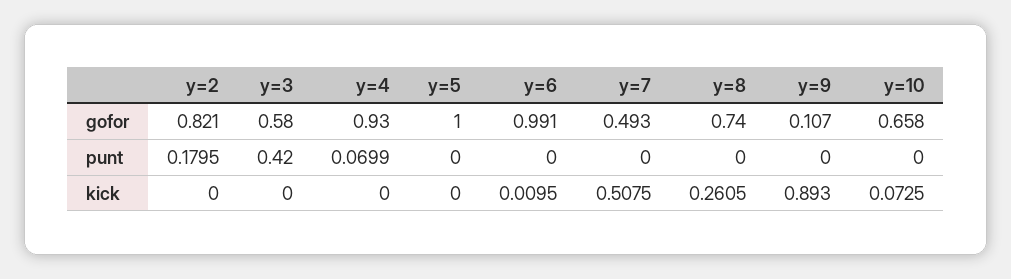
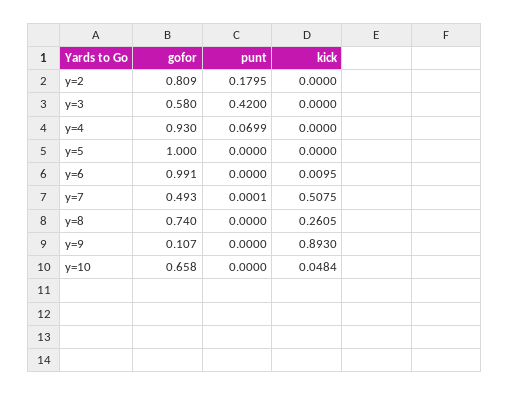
  {
    "y=2": {
-     "gofor": 0.821,
+     "gofor": 0.809,
      "punt": 0.1795,
      "kick": 0
    },
    "y=3": {
      "gofor": 0.58,
      "punt": 0.42,
      "kick": 0
    },
    "y=4": {
      "gofor": 0.93,
      "punt": 0.0699,
      "kick": 0
    },
    "y=5": {
      "gofor": 1,
      "punt": 0,
      "kick": 0
    },
    "y=6": {
      "gofor": 0.991,
      "punt": 0,
      "kick": 0.0095
    },
    "y=7": {
      "gofor": 0.493,
-     "punt": 0,
+     "punt": 0.0001,
      "kick": 0.5075
    },
    "y=8": {
      "gofor": 0.74,
      "punt": 0,
      "kick": 0.2605
    },
    "y=9": {
      "gofor": 0.107,
      "punt": 0,
      "kick": 0.893
    },
    "y=10": {
      "gofor": 0.658,
      "punt": 0,
-     "kick": 0.0725
+     "kick": 0.0484
    }
  }

